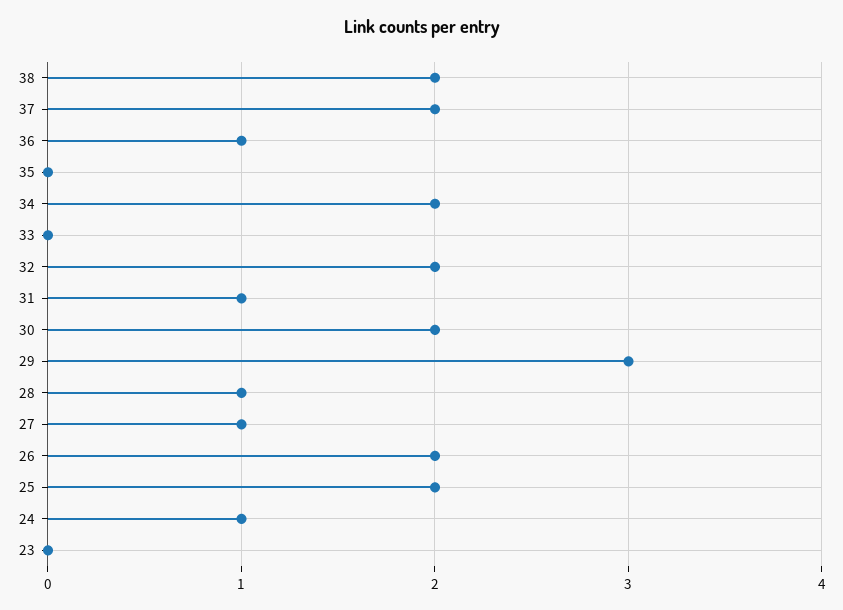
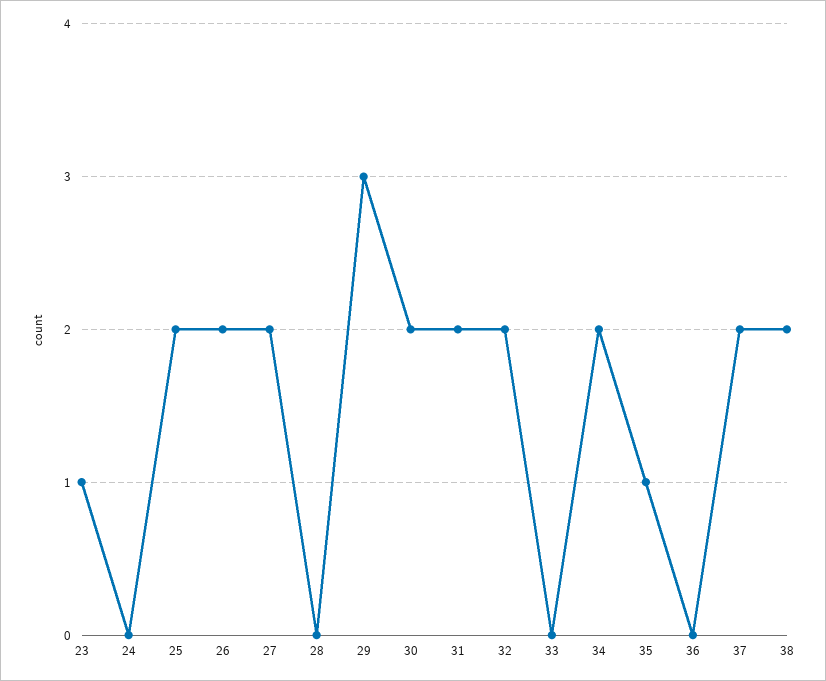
  {
    "38": 2,
    "37": 2,
-   "36": 1,
+   "36": 0,
-   "35": 0,
+   "35": 1,
    "34": 2,
    "33": 0,
    "32": 2,
-   "31": 1,
+   "31": 2,
    "30": 2,
    "29": 3,
-   "28": 1,
+   "28": 0,
-   "27": 1,
+   "27": 2,
    "26": 2,
    "25": 2,
-   "24": 1,
+   "24": 0,
-   "23": 0
+   "23": 1
  }

